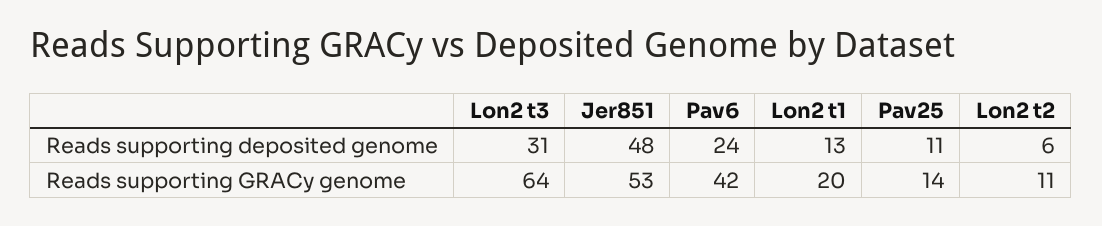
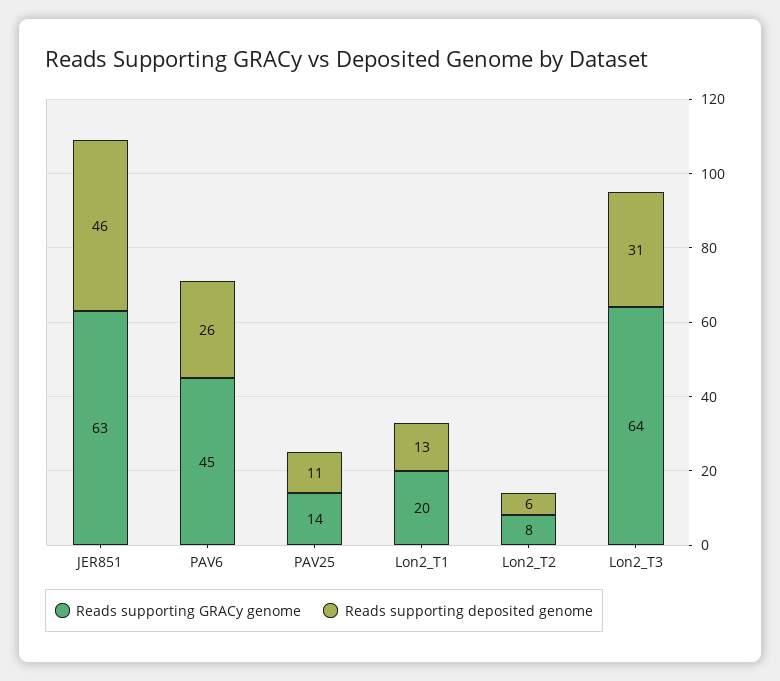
  {
    "Reads supporting deposited genome": {
      "Lon2 t3": 31,
-     "Jer851": 48,
+     "Jer851": 46,
-     "Pav6": 24,
+     "Pav6": 26,
      "Lon2 t1": 13,
      "Pav25": 11,
      "Lon2 t2": 6
    },
    "Reads supporting GRACy genome": {
      "Lon2 t3": 64,
-     "Jer851": 53,
+     "Jer851": 63,
-     "Pav6": 42,
+     "Pav6": 45,
      "Lon2 t1": 20,
      "Pav25": 14,
-     "Lon2 t2": 11
+     "Lon2 t2": 8
    }
  }

